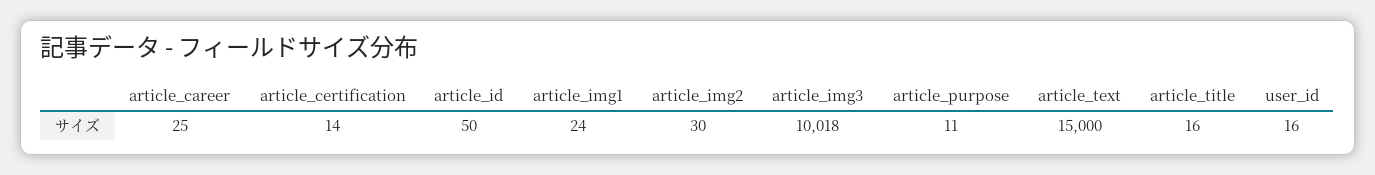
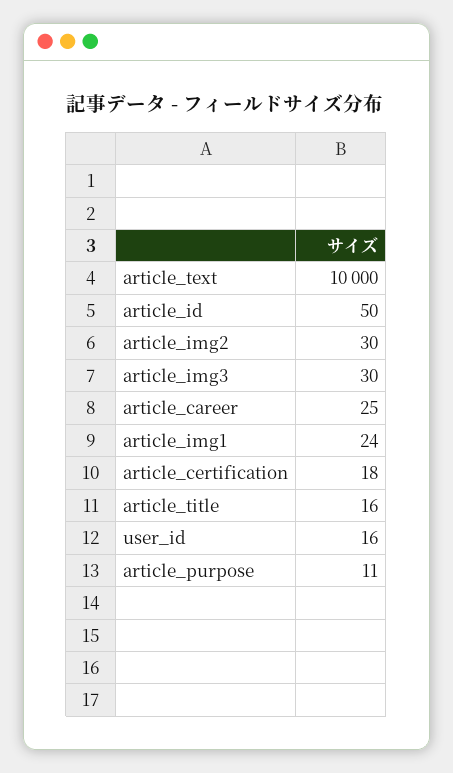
  {
    "article_career": 25,
-   "article_certification": 14,
+   "article_certification": 18,
    "article_id": 50,
    "article_img1": 24,
    "article_img2": 30,
-   "article_img3": 10018,
+   "article_img3": 30,
    "article_purpose": 11,
-   "article_text": 15000,
+   "article_text": 10000,
    "article_title": 16,
    "user_id": 16
  }

